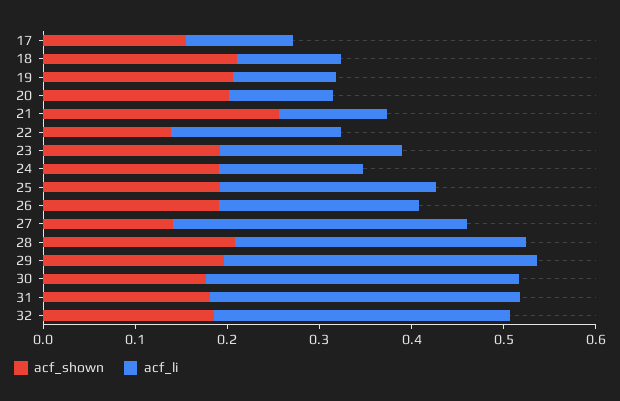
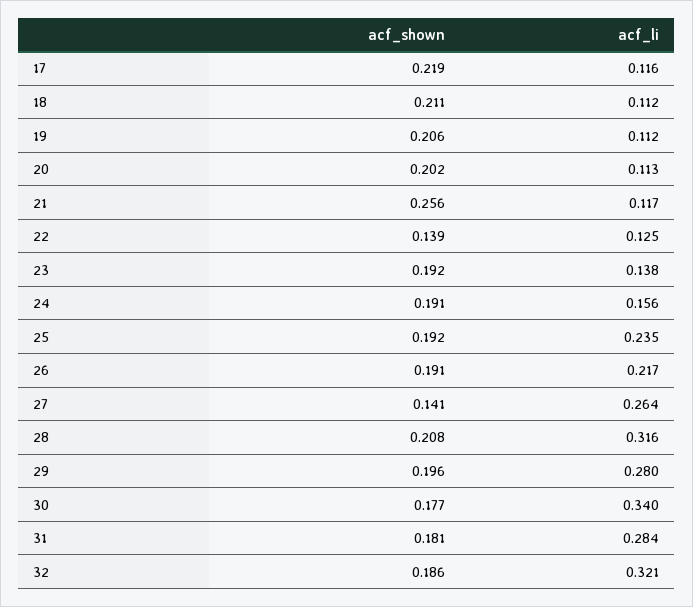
  {
    "acf_shown": {
-     "17": 0.16,
+     "17": 0.219,
      "18": 0.211,
      "19": 0.206,
      "20": 0.202,
      "21": 0.256,
      "22": 0.139,
      "23": 0.192,
      "24": 0.191,
      "25": 0.192,
      "26": 0.191,
      "27": 0.141,
      "28": 0.208,
      "29": 0.196,
      "30": 0.177,
      "31": 0.181,
      "32": 0.186
    },
    "acf_li": {
      "17": 0.116,
      "18": 0.112,
      "19": 0.112,
      "20": 0.113,
      "21": 0.117,
-     "22": 0.18,
+     "22": 0.125,
-     "23": 0.2,
+     "23": 0.138,
      "24": 0.156,
      "25": 0.235,
      "26": 0.217,
-     "27": 0.32,
+     "27": 0.264,
      "28": 0.316,
-     "29": 0.34,
+     "29": 0.28,
      "30": 0.34,
-     "31": 0.34,
+     "31": 0.284,
      "32": 0.321
    }
  }

